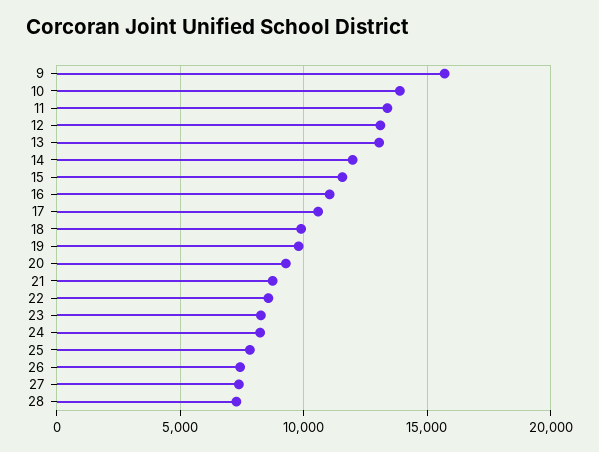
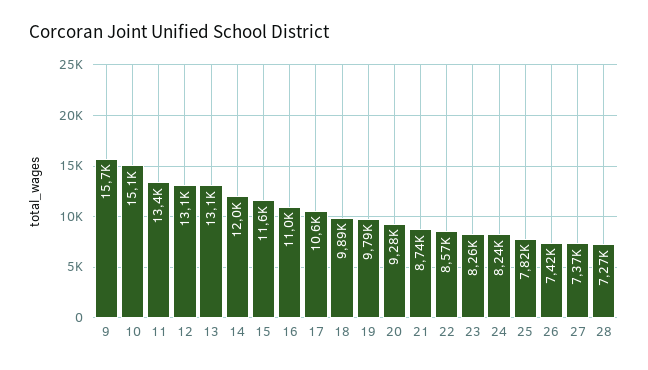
  {
    "9": 15700,
-   "10": 14000,
+   "10": 15100,
    "11": 13400,
    "12": 13100,
    "13": 13100,
    "14": 12000,
    "15": 11600,
    "16": 11000,
    "17": 10600,
    "18": 9890,
    "19": 9790,
    "20": 9280,
    "21": 8740,
    "22": 8570,
    "23": 8260,
    "24": 8240,
    "25": 7820,
    "26": 7420,
    "27": 7370,
    "28": 7270
  }

